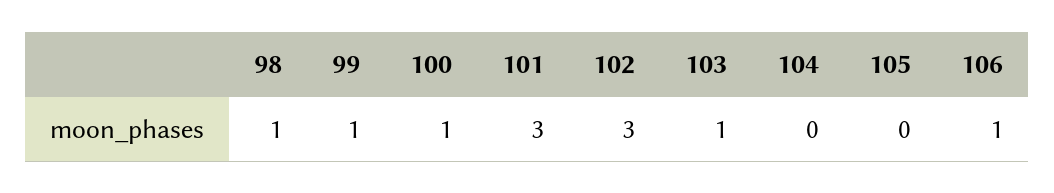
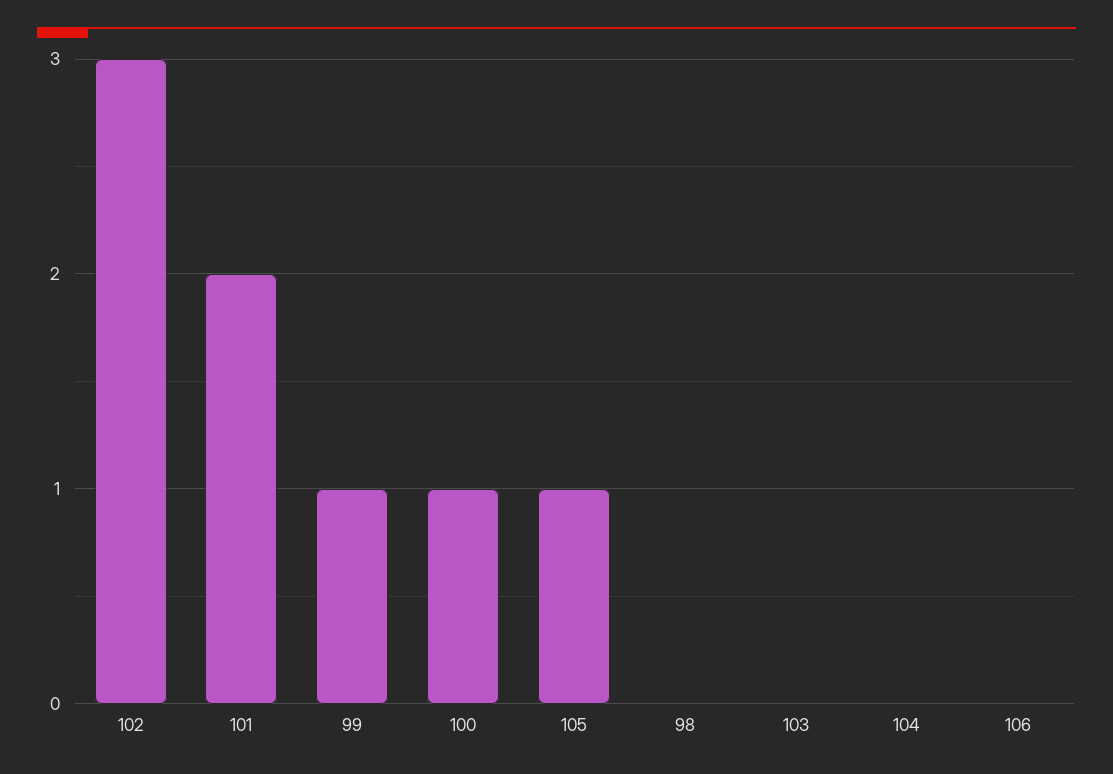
  {
-   "98": 1,
+   "98": 0,
    "99": 1,
    "100": 1,
-   "101": 3,
+   "101": 2,
    "102": 3,
-   "103": 1,
+   "103": 0,
    "104": 0,
-   "105": 0,
+   "105": 1,
-   "106": 1
+   "106": 0
  }

